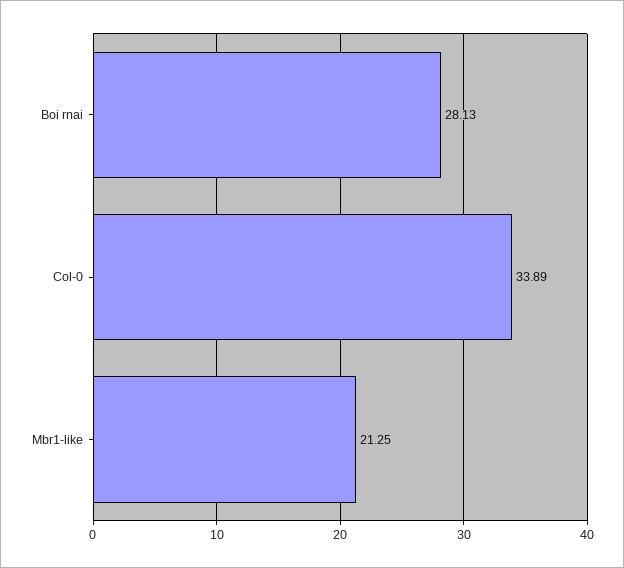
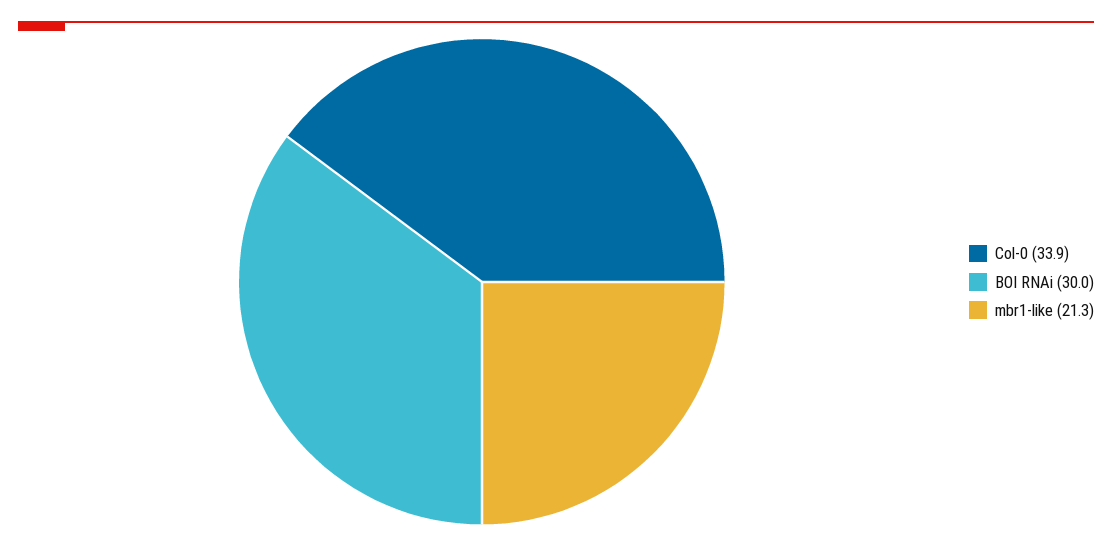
  {
-   "Boi rnai": 28.13,
+   "Boi rnai": 30,
    "Col-0": 33.89,
    "Mbr1-like": 21.25
  }

